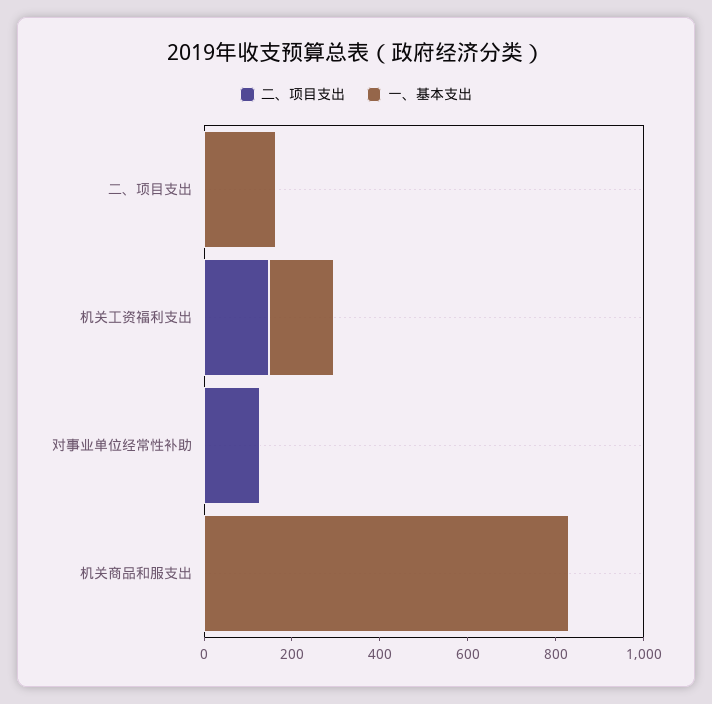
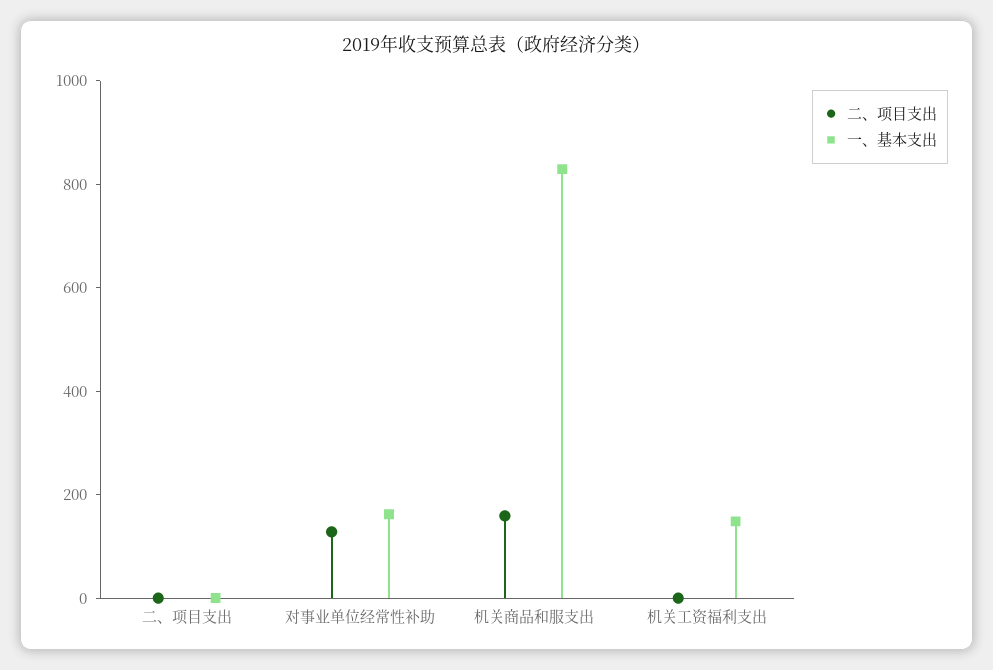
  {
    "二、项目支出": {
      "二、项目支出": 0,
-     "机关工资福利支出": 150,
+     "机关工资福利支出": 0,
      "对事业单位经常性补助": 150,
-     "机关商品和服支出": 0
+     "机关商品和服支出": 150
    },
    "一、基本支出": {
-     "二、项目支出": 150,
+     "二、项目支出": 0,
      "机关工资福利支出": 150,
-     "对事业单位经常性补助": 0,
+     "对事业单位经常性补助": 150,
      "机关商品和服支出": 850
    }
  }

